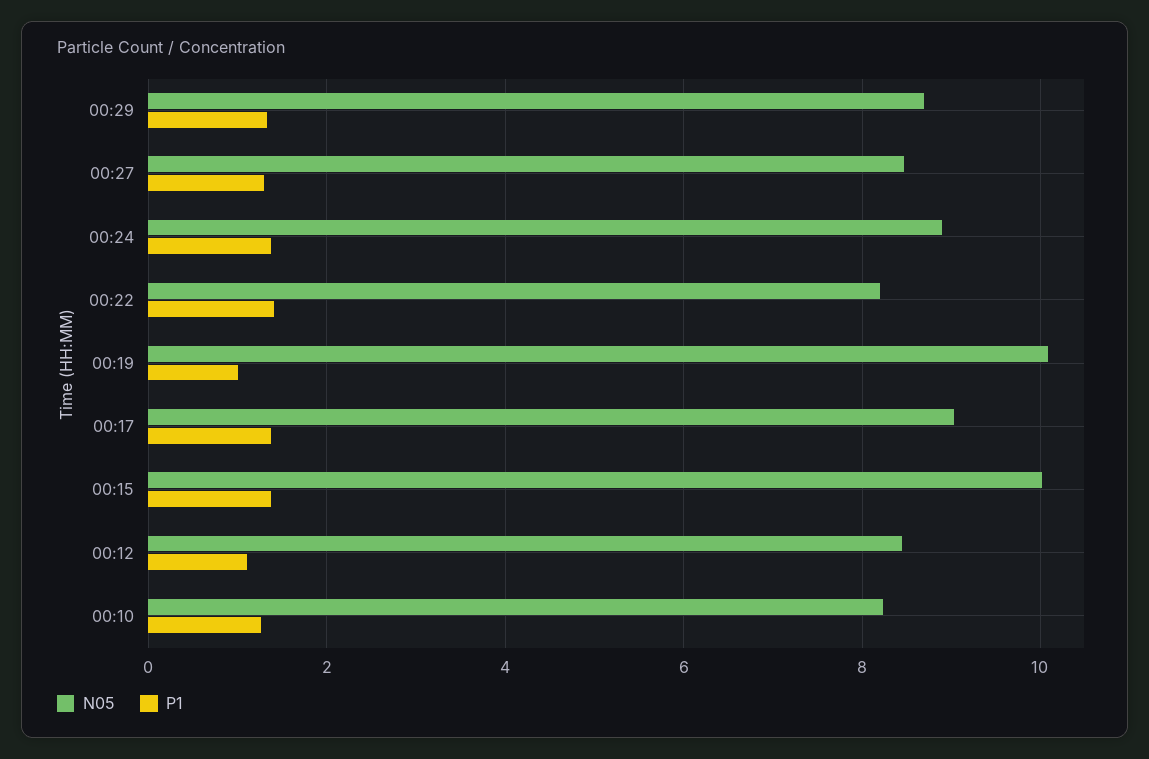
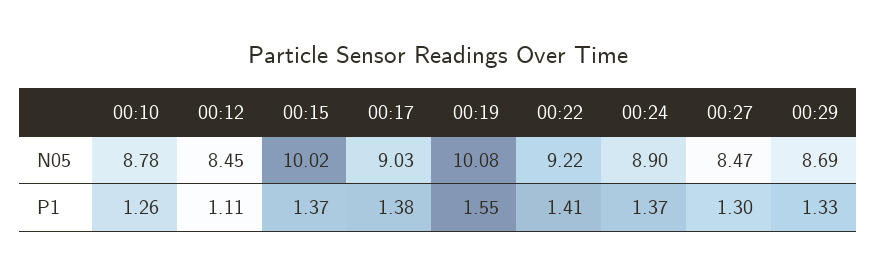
  {
    "N05": {
      "00:29": 8.69,
      "00:27": 8.47,
      "00:24": 8.9,
-     "00:22": 8.2,
+     "00:22": 9.22,
      "00:19": 10.08,
      "00:17": 9.03,
      "00:15": 10.02,
      "00:12": 8.45,
-     "00:10": 8.2
+     "00:10": 8.78
    },
    "P1": {
      "00:29": 1.33,
      "00:27": 1.3,
      "00:24": 1.37,
      "00:22": 1.41,
-     "00:19": 1,
+     "00:19": 1.55,
      "00:17": 1.38,
      "00:15": 1.37,
      "00:12": 1.11,
      "00:10": 1.26
    }
  }

